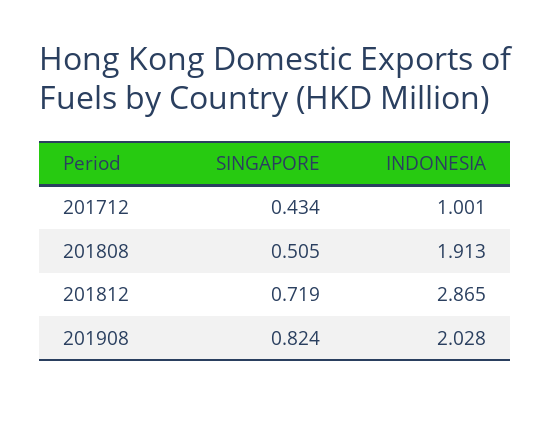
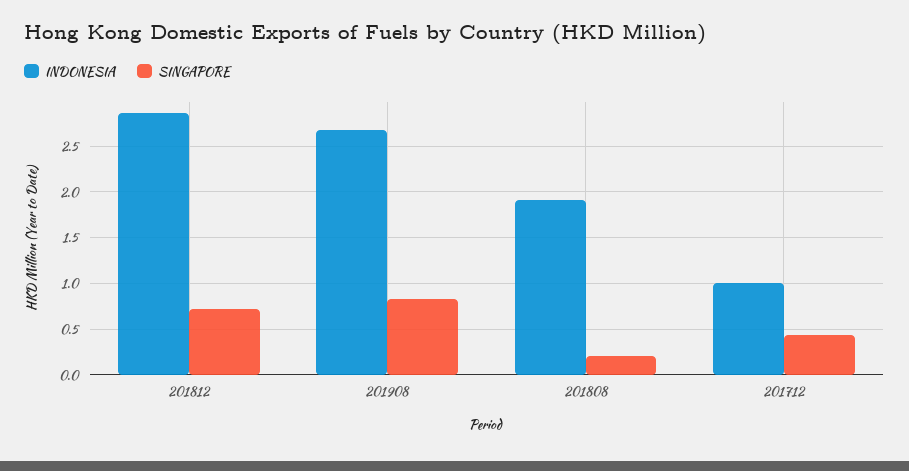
  {
    "SINGAPORE": {
      "201712": 0.434,
-     "201808": 0.505,
+     "201808": 0.2,
      "201812": 0.719,
      "201908": 0.824
    },
    "INDONESIA": {
      "201712": 1.001,
      "201808": 1.913,
      "201812": 2.865,
-     "201908": 2.028
+     "201908": 2.7
    }
  }

